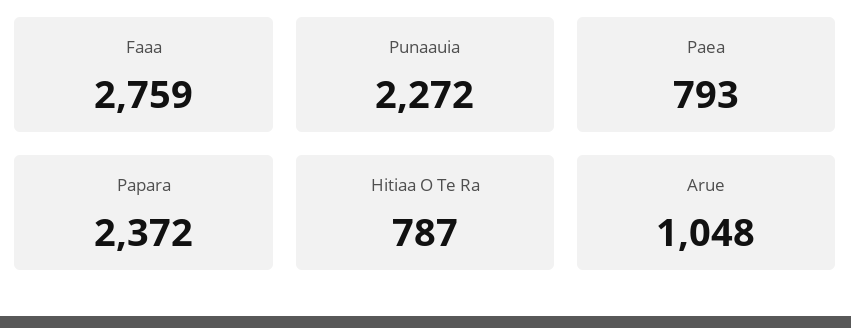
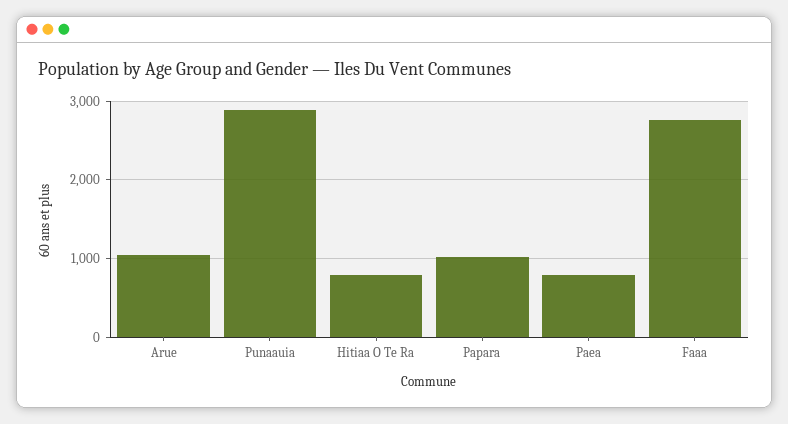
  {
    "Faaa": 2759,
-   "Punaauia": 2272,
+   "Punaauia": 2900,
    "Paea": 793,
-   "Papara": 2372,
+   "Papara": 1000,
    "Hitiaa O Te Ra": 787,
    "Arue": 1048
  }

